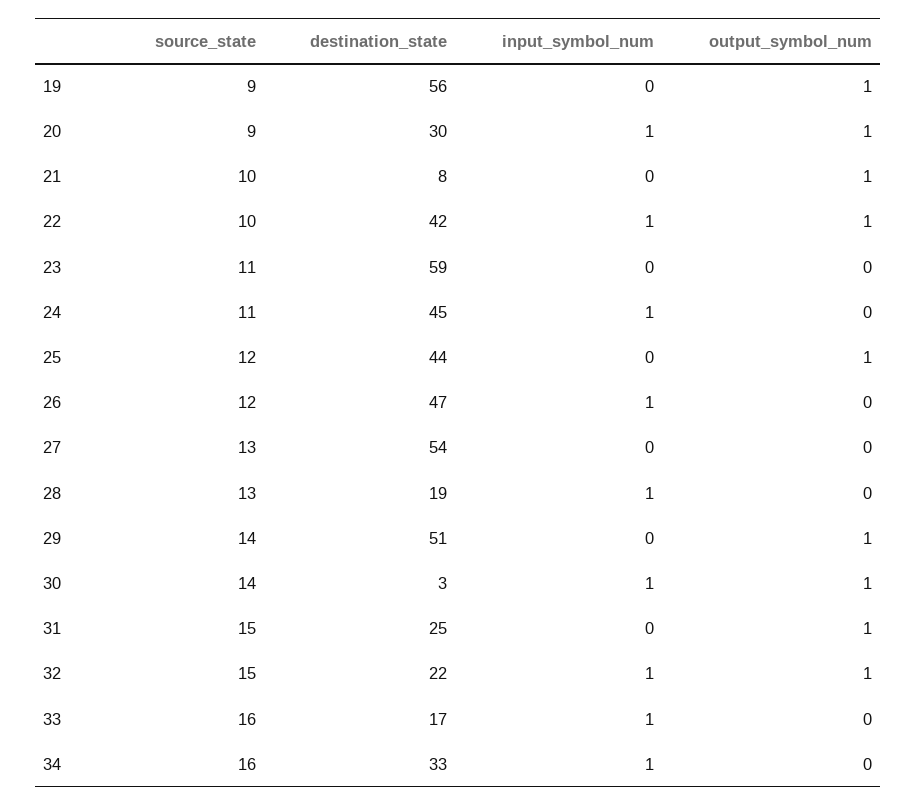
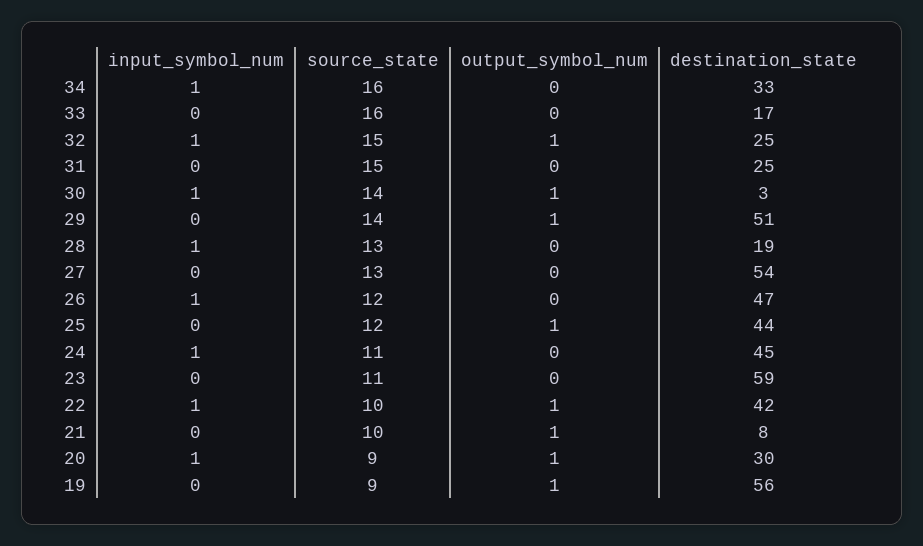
  {
    "source_state": {
      "19": 9,
      "20": 9,
      "21": 10,
      "22": 10,
      "23": 11,
      "24": 11,
      "25": 12,
      "26": 12,
      "27": 13,
      "28": 13,
      "29": 14,
      "30": 14,
      "31": 15,
      "32": 15,
      "33": 16,
      "34": 16
    },
    "destination_state": {
      "19": 56,
      "20": 30,
      "21": 8,
      "22": 42,
      "23": 59,
      "24": 45,
      "25": 44,
      "26": 47,
      "27": 54,
      "28": 19,
      "29": 51,
      "30": 3,
      "31": 25,
-     "32": 22,
+     "32": 25,
      "33": 17,
      "34": 33
    },
    "input_symbol_num": {
      "19": 0,
      "20": 1,
      "21": 0,
      "22": 1,
      "23": 0,
      "24": 1,
      "25": 0,
      "26": 1,
      "27": 0,
      "28": 1,
      "29": 0,
      "30": 1,
      "31": 0,
      "32": 1,
-     "33": 1,
+     "33": 0,
      "34": 1
    },
    "output_symbol_num": {
      "19": 1,
      "20": 1,
      "21": 1,
      "22": 1,
      "23": 0,
      "24": 0,
      "25": 1,
      "26": 0,
      "27": 0,
      "28": 0,
      "29": 1,
      "30": 1,
-     "31": 1,
+     "31": 0,
      "32": 1,
      "33": 0,
      "34": 0
    }
  }

